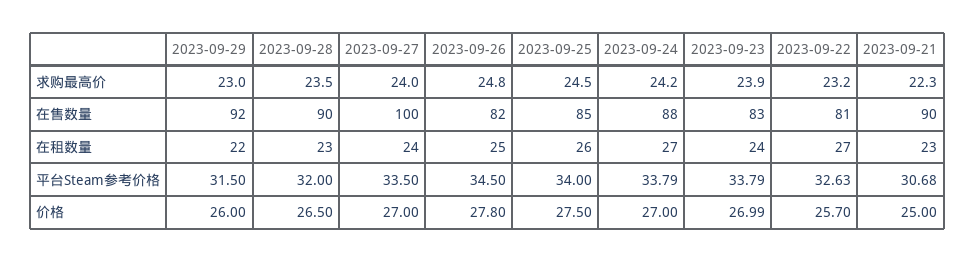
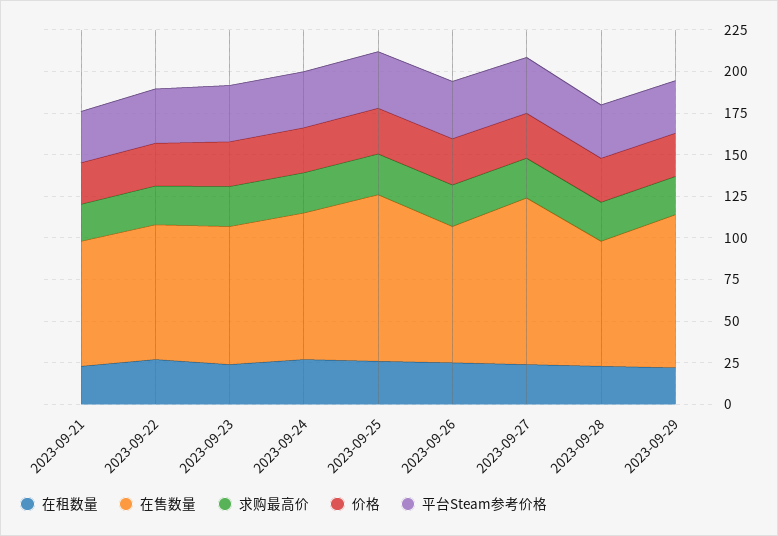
  {
    "求购最高价": {
      "2023-09-29": 23,
      "2023-09-28": 23.5,
      "2023-09-27": 24,
      "2023-09-26": 24.8,
      "2023-09-25": 24.5,
      "2023-09-24": 24.2,
      "2023-09-23": 23.9,
      "2023-09-22": 23.2,
      "2023-09-21": 22.3
    },
    "在售数量": {
      "2023-09-29": 92,
-     "2023-09-28": 90,
+     "2023-09-28": 75,
      "2023-09-27": 100,
      "2023-09-26": 82,
-     "2023-09-25": 85,
+     "2023-09-25": 100,
      "2023-09-24": 88,
      "2023-09-23": 83,
      "2023-09-22": 81,
-     "2023-09-21": 90
+     "2023-09-21": 75
    },
    "在租数量": {
      "2023-09-29": 22,
      "2023-09-28": 23,
      "2023-09-27": 24,
      "2023-09-26": 25,
      "2023-09-25": 26,
      "2023-09-24": 27,
      "2023-09-23": 24,
      "2023-09-22": 27,
      "2023-09-21": 23
    },
    "平台Steam参考价格": {
      "2023-09-29": 31.5,
      "2023-09-28": 32,
      "2023-09-27": 33.5,
      "2023-09-26": 34.5,
      "2023-09-25": 34,
      "2023-09-24": 33.79,
      "2023-09-23": 33.79,
      "2023-09-22": 32.63,
      "2023-09-21": 30.68
    },
    "价格": {
      "2023-09-29": 26,
      "2023-09-28": 26.5,
      "2023-09-27": 27,
      "2023-09-26": 27.8,
      "2023-09-25": 27.5,
      "2023-09-24": 27,
      "2023-09-23": 26.99,
      "2023-09-22": 25.7,
      "2023-09-21": 25
    }
  }

